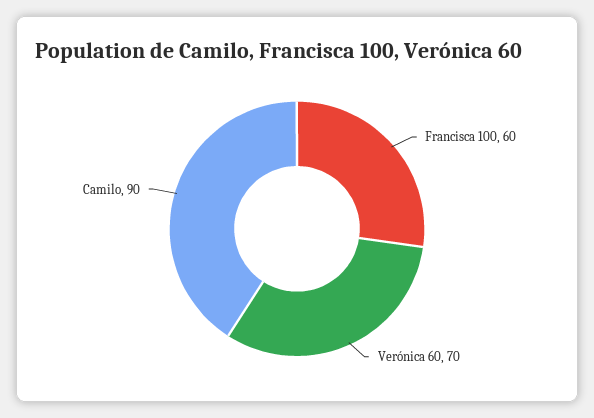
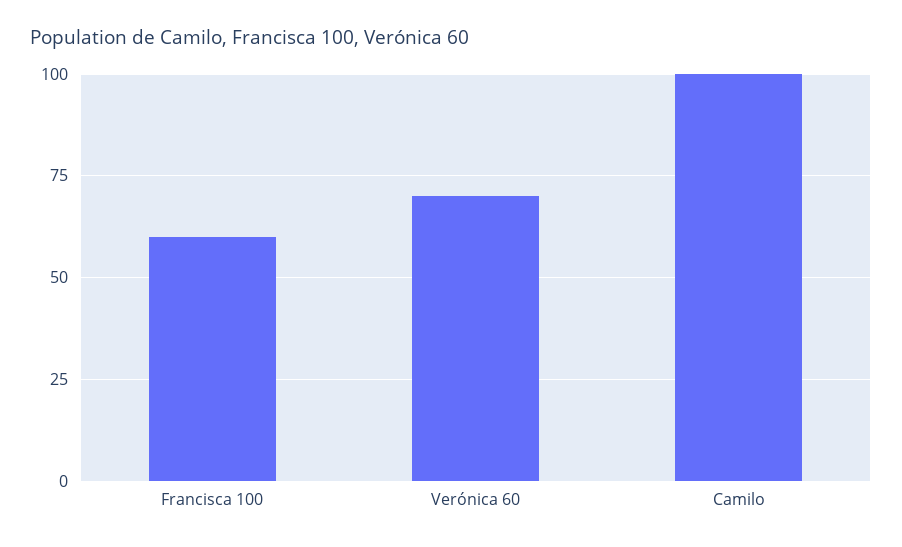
  {
    "Francisca 100": 60,
    "Verónica 60": 70,
-   "Camilo": 90
+   "Camilo": 100
  }

